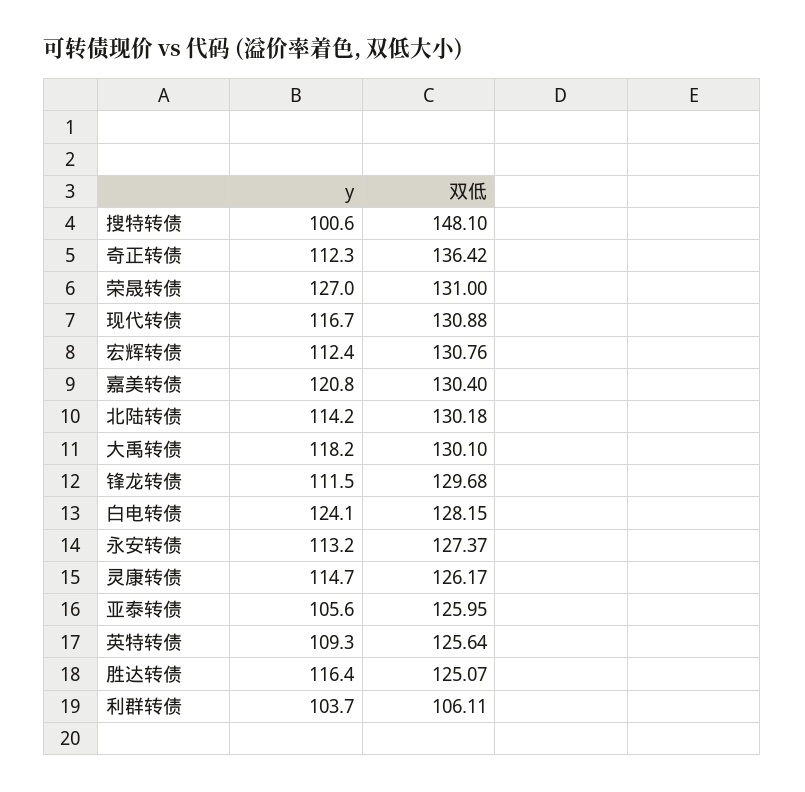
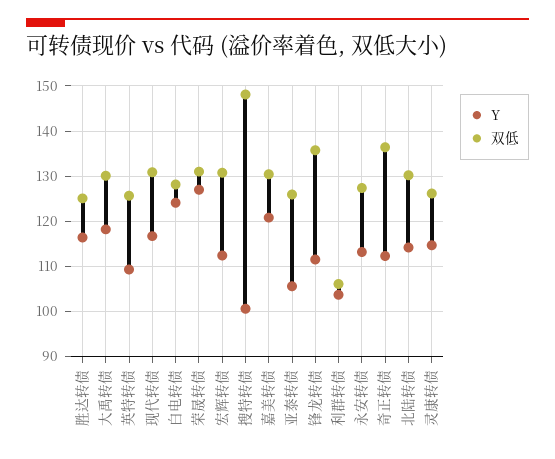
  {
    "y": {
      "搜特转债": 100.6,
      "奇正转债": 112.3,
      "荣晟转债": 127,
      "现代转债": 116.7,
      "宏辉转债": 112.4,
      "嘉美转债": 120.8,
      "北陆转债": 114.2,
      "大禹转债": 118.2,
      "锋龙转债": 111.5,
      "白电转债": 124.1,
      "永安转债": 113.2,
      "灵康转债": 114.7,
      "亚泰转债": 105.6,
      "英特转债": 109.3,
      "胜达转债": 116.4,
      "利群转债": 103.7
    },
    "双低": {
      "搜特转债": 148.1,
      "奇正转债": 136.42,
      "荣晟转债": 131,
      "现代转债": 130.88,
      "宏辉转债": 130.76,
      "嘉美转债": 130.4,
      "北陆转债": 130.18,
      "大禹转债": 130.1,
-     "锋龙转债": 129.68,
+     "锋龙转债": 136,
      "白电转债": 128.15,
      "永安转债": 127.37,
      "灵康转债": 126.17,
      "亚泰转债": 125.95,
      "英特转债": 125.64,
      "胜达转债": 125.07,
      "利群转债": 106.11
    }
  }

